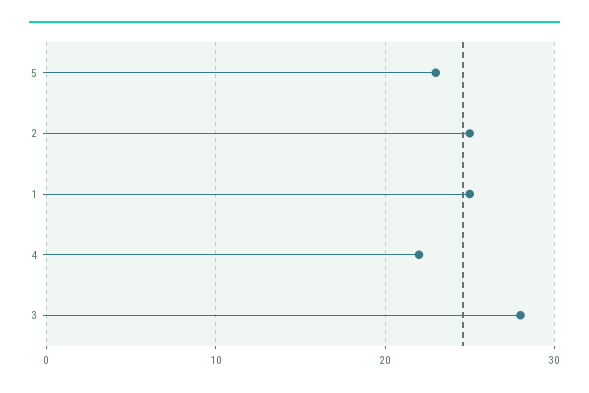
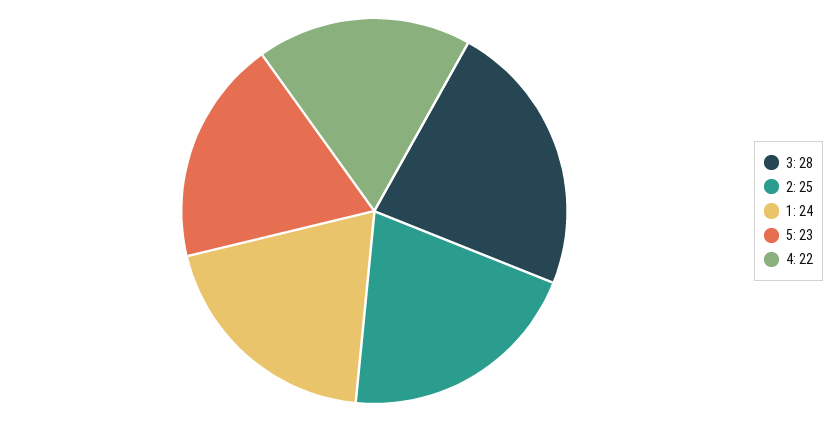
  {
    "5": 23,
    "2": 25,
-   "1": 25,
+   "1": 24,
    "4": 22,
    "3": 28
  }

